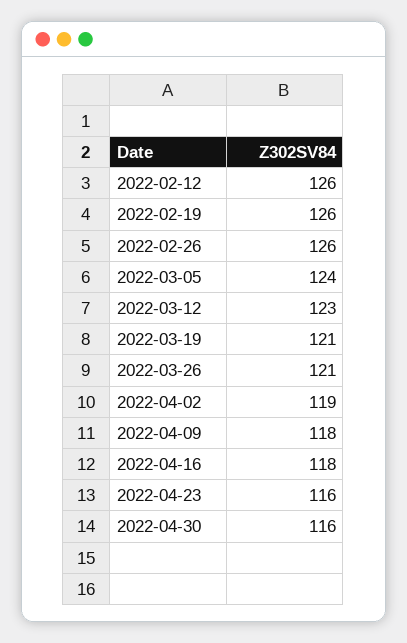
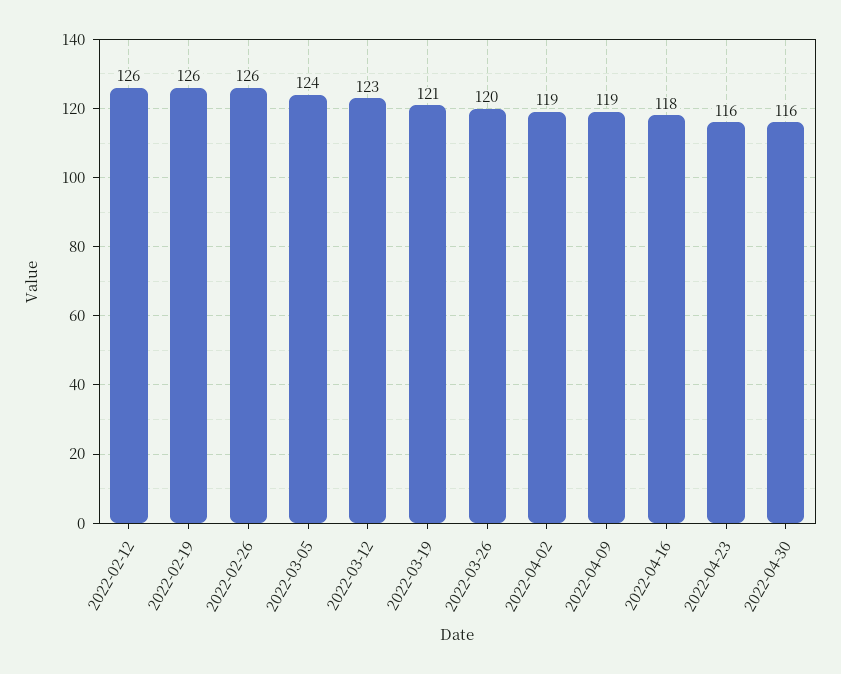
  {
    "2022-02-12": 126,
    "2022-02-19": 126,
    "2022-02-26": 126,
    "2022-03-05": 124,
    "2022-03-12": 123,
    "2022-03-19": 121,
-   "2022-03-26": 121,
+   "2022-03-26": 120,
    "2022-04-02": 119,
-   "2022-04-09": 118,
+   "2022-04-09": 119,
    "2022-04-16": 118,
    "2022-04-23": 116,
    "2022-04-30": 116
  }

